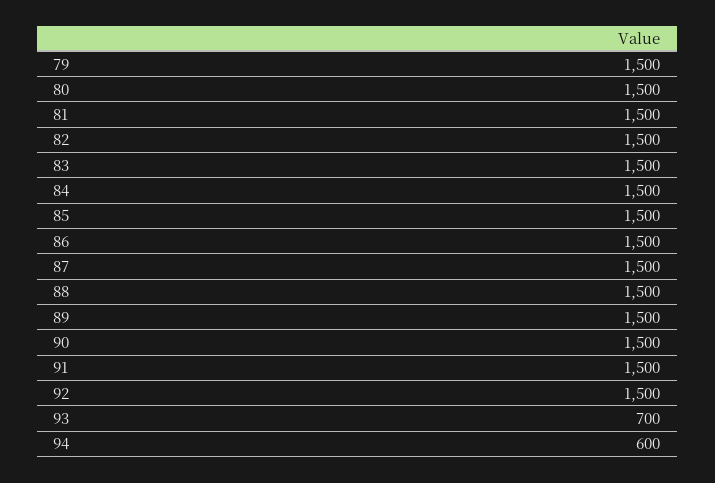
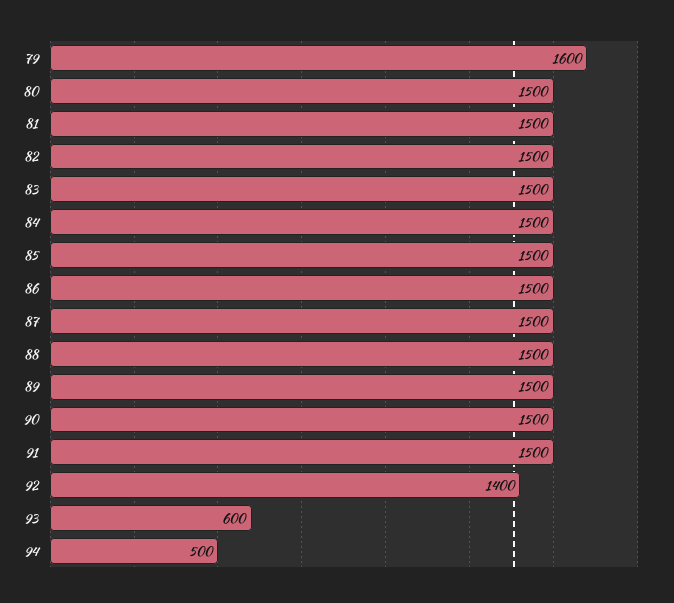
  {
-   "79": 1500,
+   "79": 1600,
    "80": 1500,
    "81": 1500,
    "82": 1500,
    "83": 1500,
    "84": 1500,
    "85": 1500,
    "86": 1500,
    "87": 1500,
    "88": 1500,
    "89": 1500,
    "90": 1500,
    "91": 1500,
-   "92": 1500,
+   "92": 1400,
-   "93": 700,
+   "93": 600,
-   "94": 600
+   "94": 500
  }

